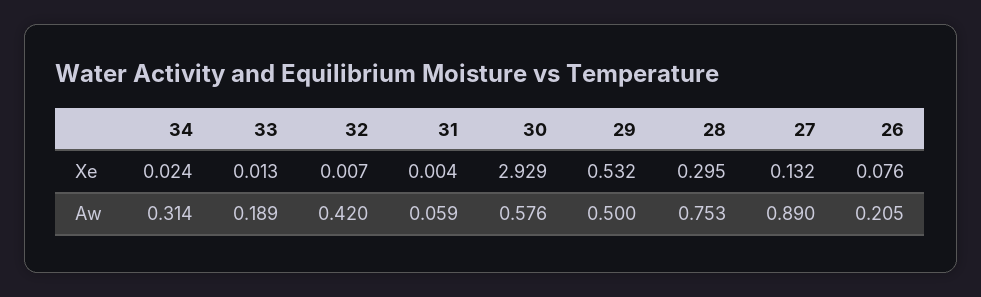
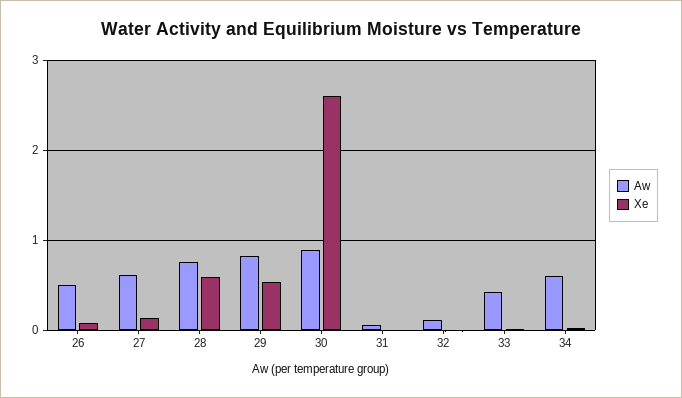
  {
    "Xe": {
      "34": 0.024,
      "33": 0.013,
      "32": 0.007,
      "31": 0.004,
-     "30": 2.929,
+     "30": 2.6,
      "29": 0.532,
-     "28": 0.295,
+     "28": 0.6,
      "27": 0.132,
      "26": 0.076
    },
    "Aw": {
-     "34": 0.314,
+     "34": 0.6,
-     "33": 0.189,
+     "33": 0.4,
-     "32": 0.42,
+     "32": 0.1,
      "31": 0.059,
-     "30": 0.576,
+     "30": 0.9,
-     "29": 0.5,
+     "29": 0.8,
      "28": 0.753,
-     "27": 0.89,
+     "27": 0.6,
-     "26": 0.205
+     "26": 0.5
    }
  }

